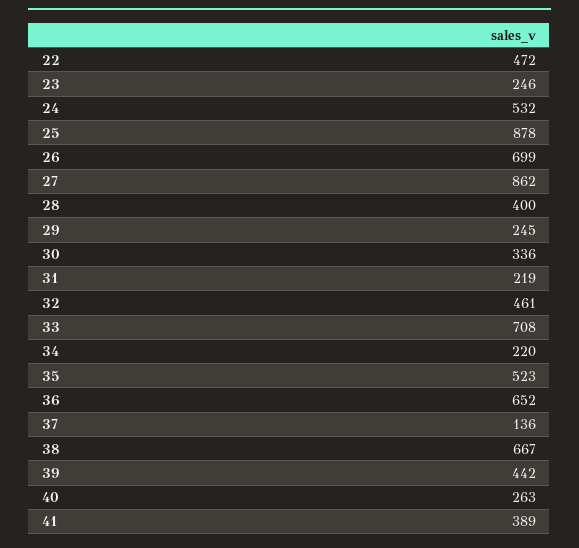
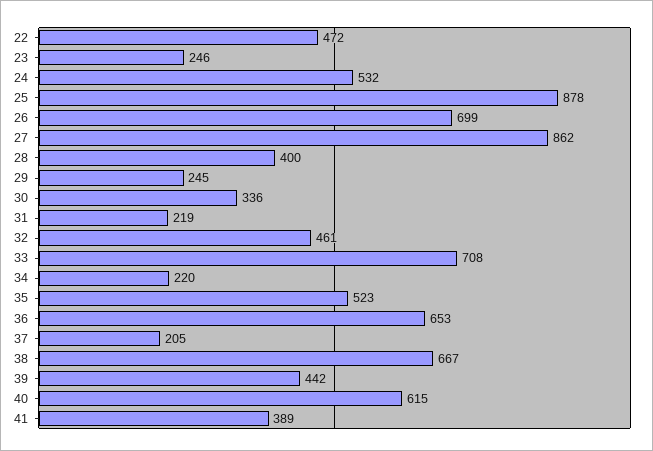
  {
    "22": 472,
    "23": 246,
    "24": 532,
    "25": 878,
    "26": 699,
    "27": 862,
    "28": 400,
    "29": 245,
    "30": 336,
    "31": 219,
    "32": 461,
    "33": 708,
    "34": 220,
    "35": 523,
-   "36": 652,
+   "36": 653,
-   "37": 136,
+   "37": 205,
    "38": 667,
    "39": 442,
-   "40": 263,
+   "40": 615,
    "41": 389
  }

